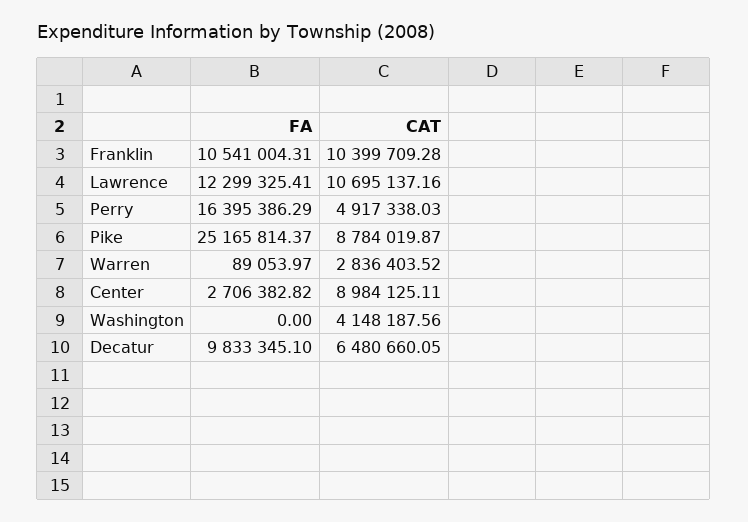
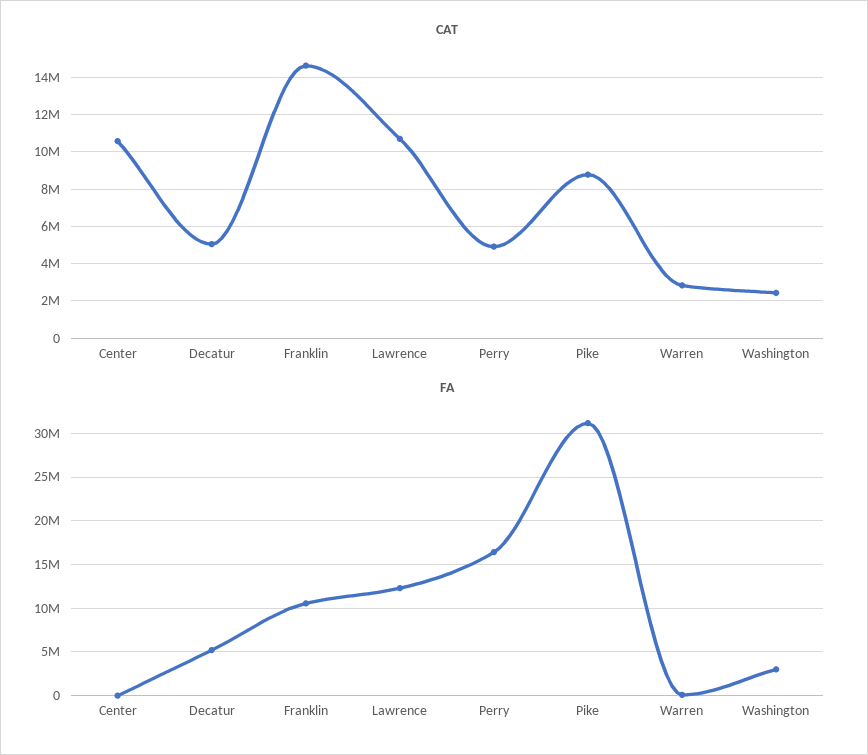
  {
    "FA": {
      "Franklin": 10541004.31,
      "Lawrence": 12299325.41,
      "Perry": 16395386.29,
-     "Pike": 25165814.37,
+     "Pike": 31000000,
      "Warren": 89053.97,
-     "Center": 2706382.82,
+     "Center": 0,
-     "Washington": 0,
+     "Washington": 3000000,
-     "Decatur": 9833345.1
+     "Decatur": 5000000
    },
    "CAT": {
-     "Franklin": 10399709.28,
+     "Franklin": 14500000,
      "Lawrence": 10695137.16,
      "Perry": 4917338.03,
      "Pike": 8784019.87,
      "Warren": 2836403.52,
-     "Center": 8984125.11,
+     "Center": 10500000,
-     "Washington": 4148187.56,
+     "Washington": 2500000,
-     "Decatur": 6480660.05
+     "Decatur": 5000000
    }
  }

